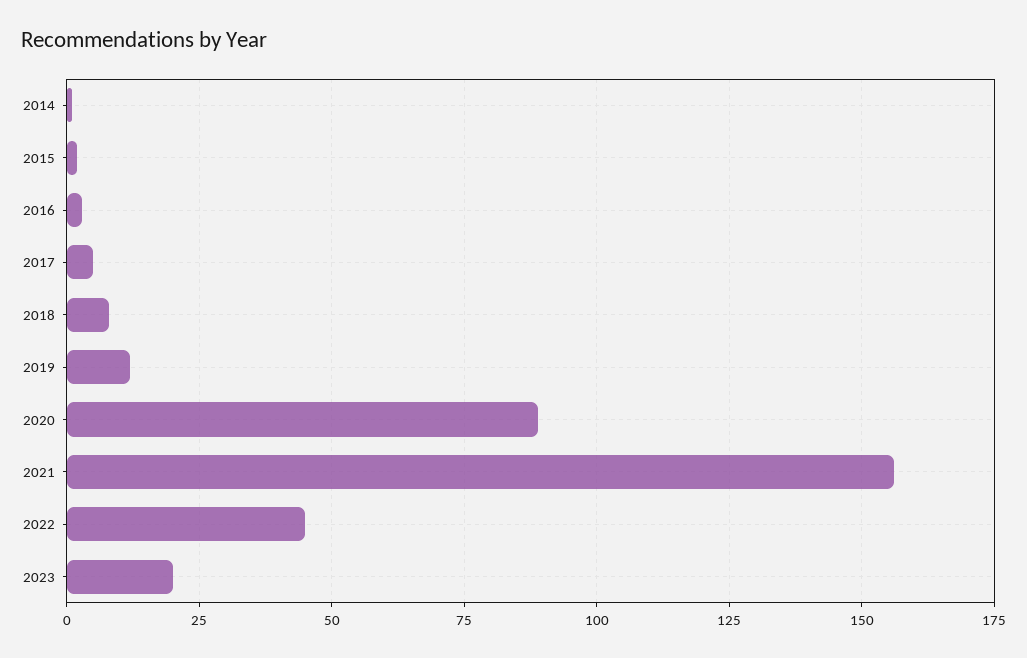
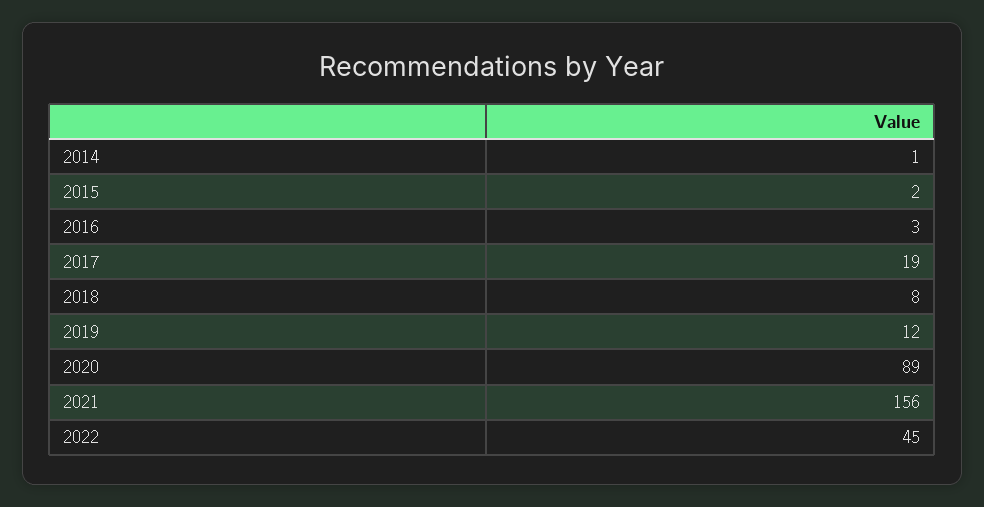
  {
    "2014": 1,
    "2015": 2,
    "2016": 3,
-   "2017": 5,
+   "2017": 19,
    "2018": 8,
    "2019": 12,
    "2020": 89,
    "2021": 156,
-   "2022": 45,
+   "2022": 45
-   "2023": 20
  }

